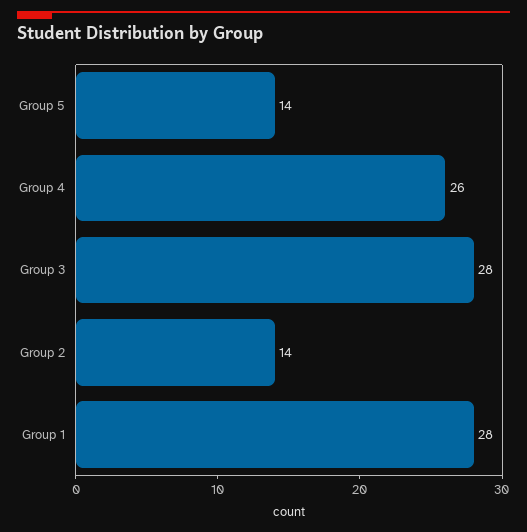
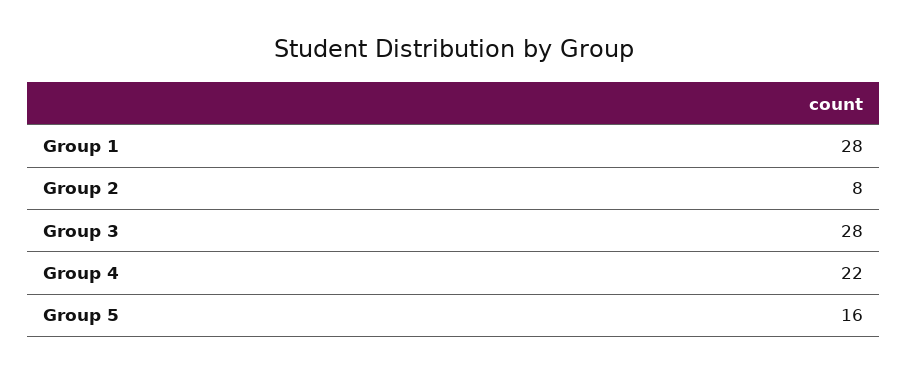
  {
-   "Group 5": 14,
+   "Group 5": 16,
-   "Group 4": 26,
+   "Group 4": 22,
    "Group 3": 28,
-   "Group 2": 14,
+   "Group 2": 8,
    "Group 1": 28
  }

